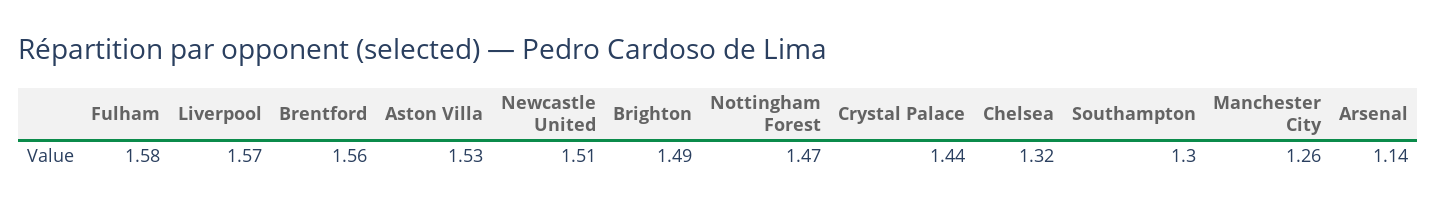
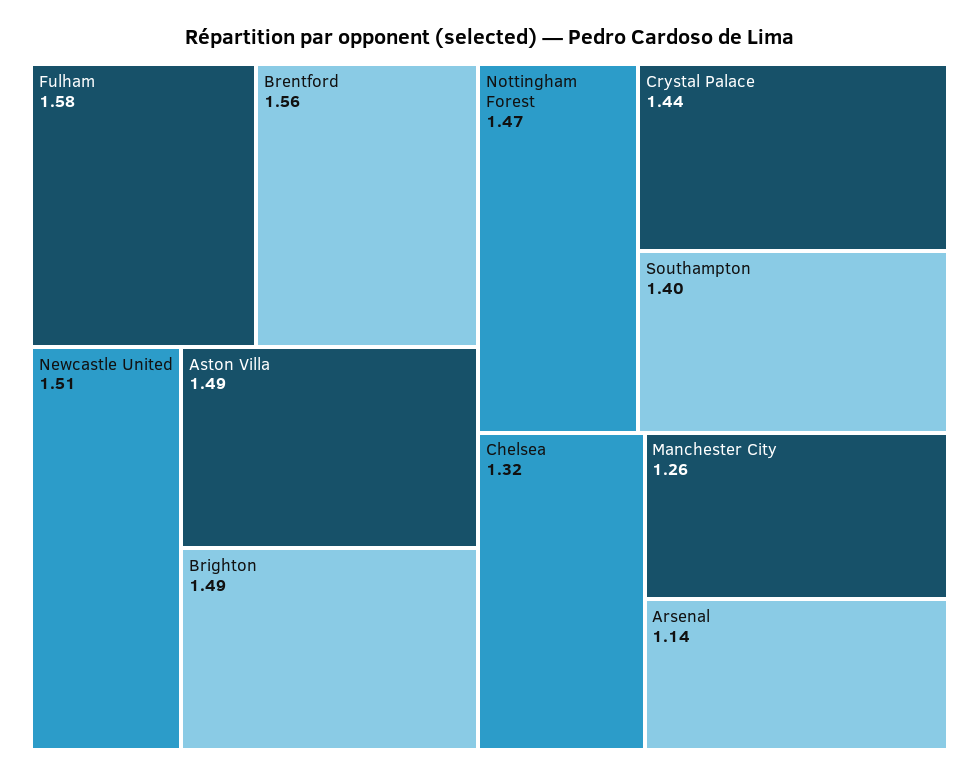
  {
    "Fulham": 1.58,
-   "Liverpool": 1.57,
    "Brentford": 1.56,
-   "Aston Villa": 1.53,
+   "Aston Villa": 1.49,
    "Newcastle United": 1.51,
    "Brighton": 1.49,
    "Nottingham Forest": 1.47,
    "Crystal Palace": 1.44,
    "Chelsea": 1.32,
-   "Southampton": 1.3,
+   "Southampton": 1.4,
    "Manchester City": 1.26,
    "Arsenal": 1.14
  }

